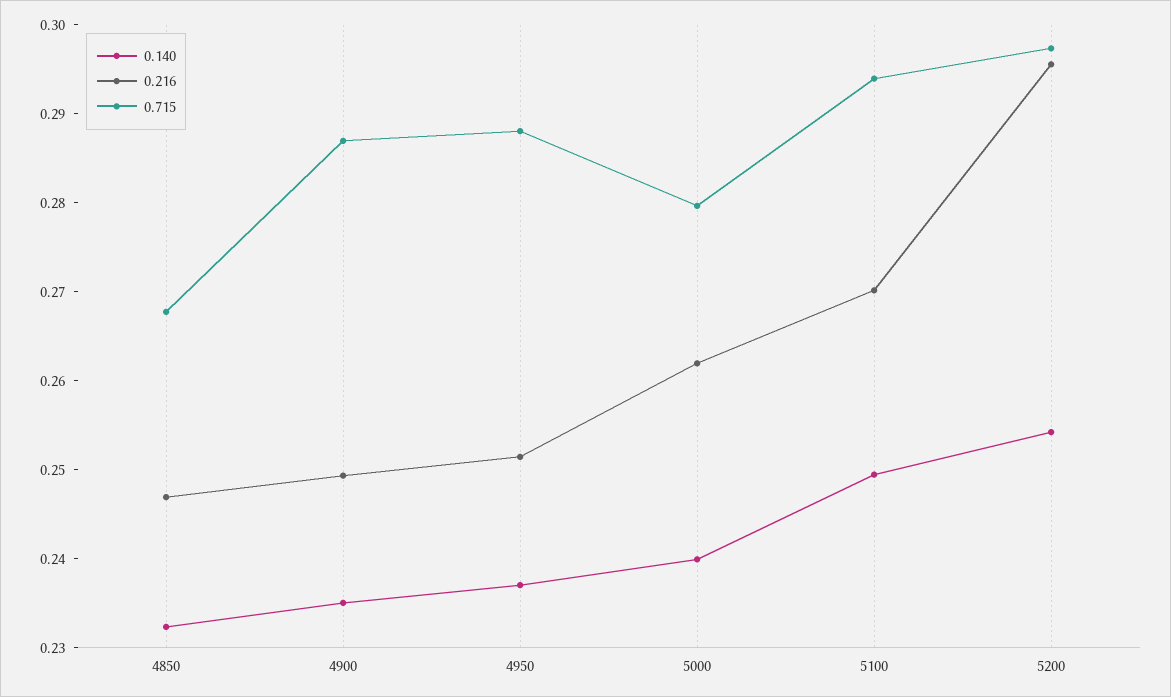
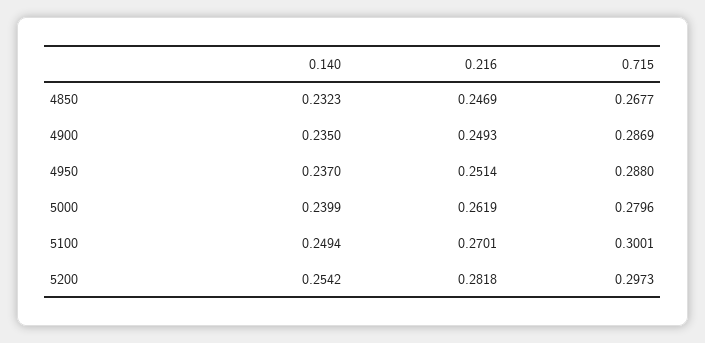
  {
    "0.140": {
      "4850": 0.2323,
      "4900": 0.235,
      "4950": 0.237,
      "5000": 0.2399,
      "5100": 0.2494,
      "5200": 0.2542
    },
    "0.216": {
      "4850": 0.2469,
      "4900": 0.2493,
      "4950": 0.2514,
      "5000": 0.2619,
      "5100": 0.2701,
-     "5200": 0.296
+     "5200": 0.2818
    },
    "0.715": {
      "4850": 0.2677,
      "4900": 0.2869,
      "4950": 0.288,
      "5000": 0.2796,
-     "5100": 0.294,
+     "5100": 0.3001,
      "5200": 0.2973
    }
  }

